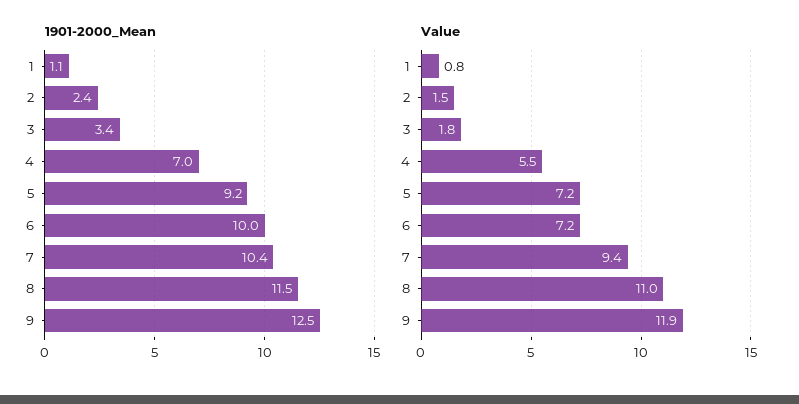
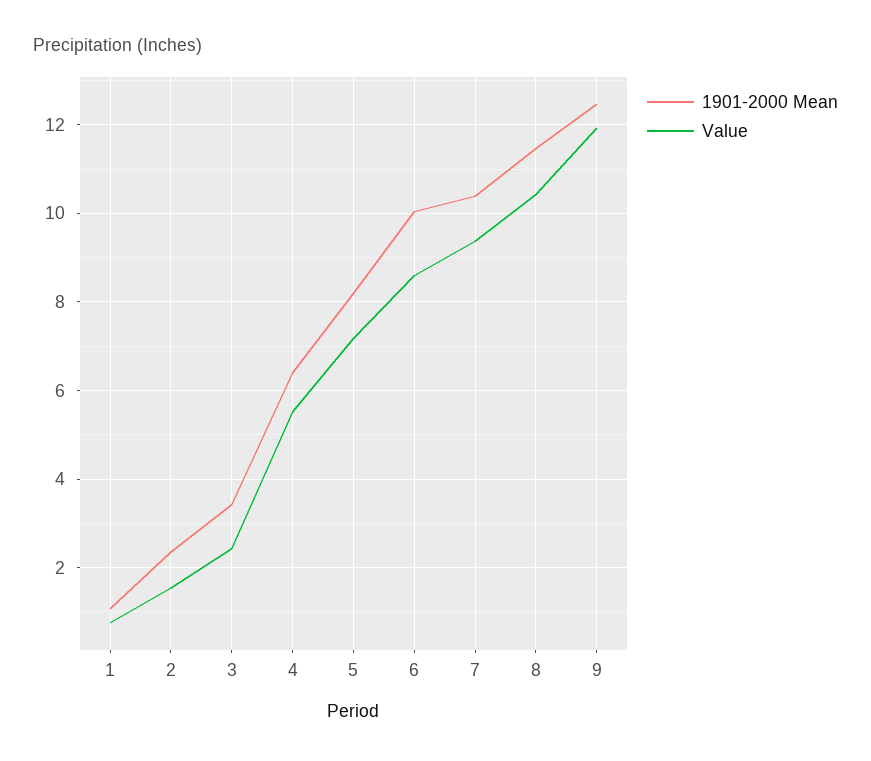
  {
    "1901-2000_Mean": {
      "1": 1.1,
      "2": 2.4,
      "3": 3.4,
-     "4": 7,
+     "4": 6.4,
-     "5": 9.2,
+     "5": 8.2,
      "6": 10,
      "7": 10.4,
      "8": 11.5,
      "9": 12.5
    },
    "Value": {
      "1": 0.8,
      "2": 1.5,
-     "3": 1.8,
+     "3": 2.4,
      "4": 5.5,
      "5": 7.2,
-     "6": 7.2,
+     "6": 8.6,
      "7": 9.4,
-     "8": 11,
+     "8": 10.4,
      "9": 11.9
    }
  }

